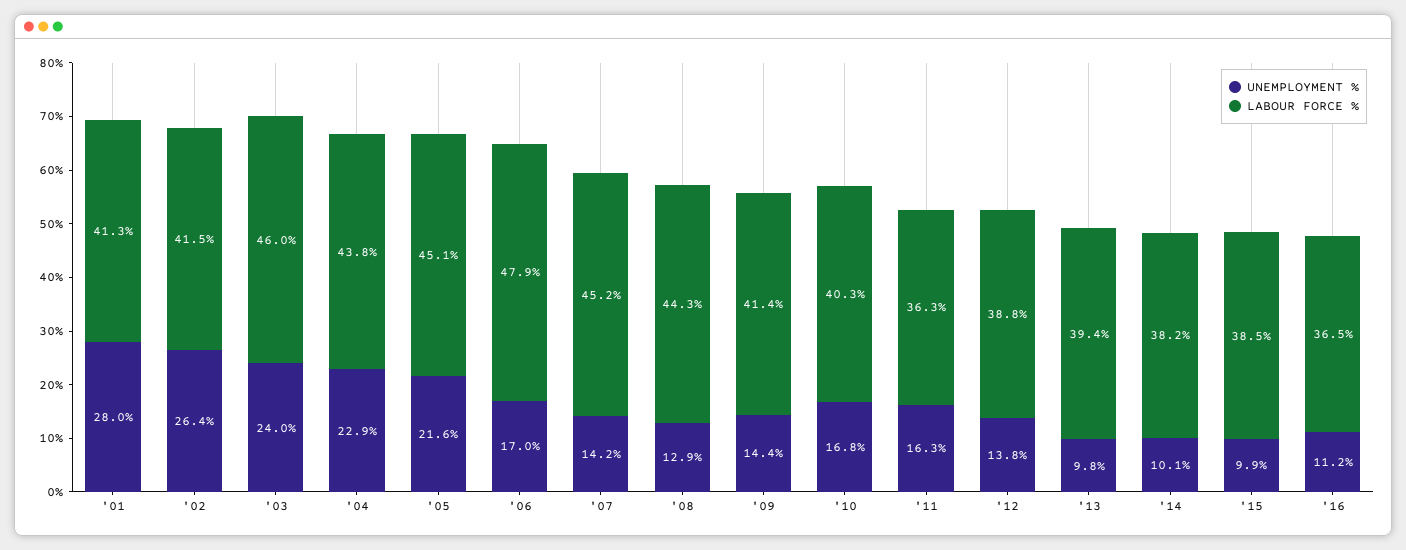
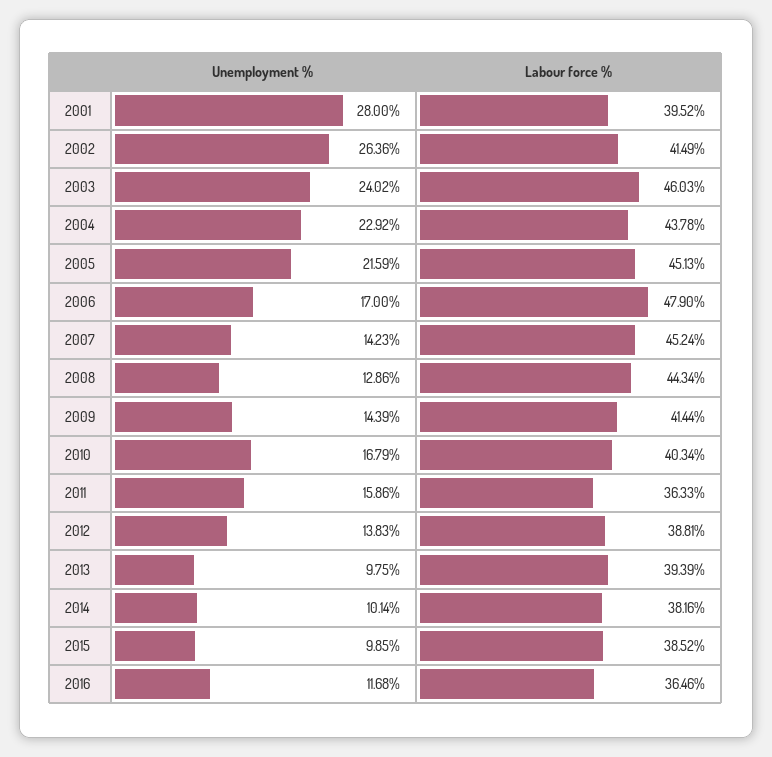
  {
    "UNEMPLOYMENT %": {
      "'01": 28,
      "'02": 26.36,
      "'03": 24.02,
      "'04": 22.92,
      "'05": 21.59,
      "'06": 17,
      "'07": 14.23,
      "'08": 12.86,
      "'09": 14.39,
      "'10": 16.79,
-     "'11": 16.3,
+     "'11": 15.86,
      "'12": 13.83,
      "'13": 9.75,
      "'14": 10.14,
      "'15": 9.85,
-     "'16": 11.2
+     "'16": 11.68
    },
    "LABOUR FORCE %": {
-     "'01": 41.3,
+     "'01": 39.52,
      "'02": 41.49,
      "'03": 46.03,
      "'04": 43.78,
      "'05": 45.13,
      "'06": 47.9,
      "'07": 45.24,
      "'08": 44.34,
      "'09": 41.44,
      "'10": 40.34,
      "'11": 36.33,
      "'12": 38.81,
      "'13": 39.39,
      "'14": 38.16,
      "'15": 38.52,
      "'16": 36.46
    }
  }

